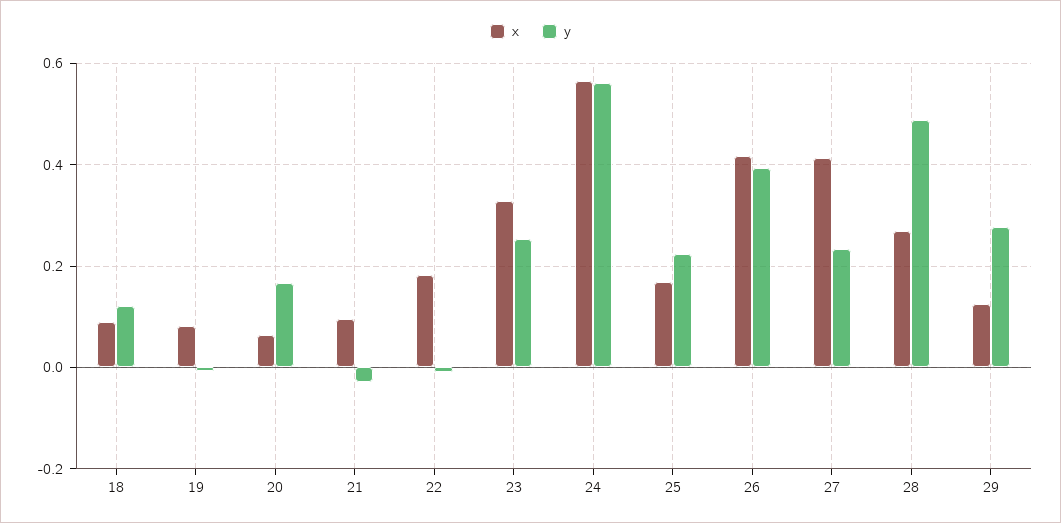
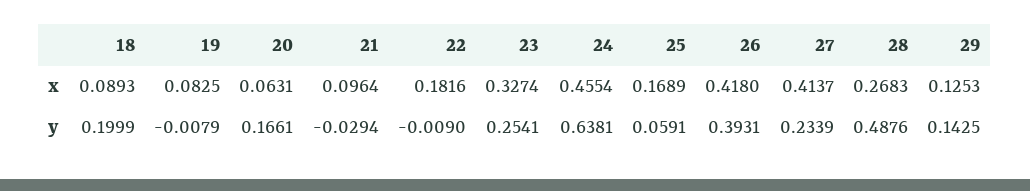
  {
    "x": {
      "18": 0.0893,
      "19": 0.0825,
      "20": 0.0631,
      "21": 0.0964,
      "22": 0.1816,
      "23": 0.3274,
-     "24": 0.56,
+     "24": 0.4554,
      "25": 0.1689,
      "26": 0.418,
      "27": 0.4137,
      "28": 0.2683,
      "29": 0.1253
    },
    "y": {
-     "18": 0.12,
+     "18": 0.1999,
      "19": -0.0079,
      "20": 0.1661,
      "21": -0.0294,
      "22": -0.009,
      "23": 0.2541,
-     "24": 0.56,
+     "24": 0.6381,
-     "25": 0.22,
+     "25": 0.0591,
      "26": 0.3931,
      "27": 0.2339,
      "28": 0.4876,
-     "29": 0.28
+     "29": 0.1425
    }
  }

